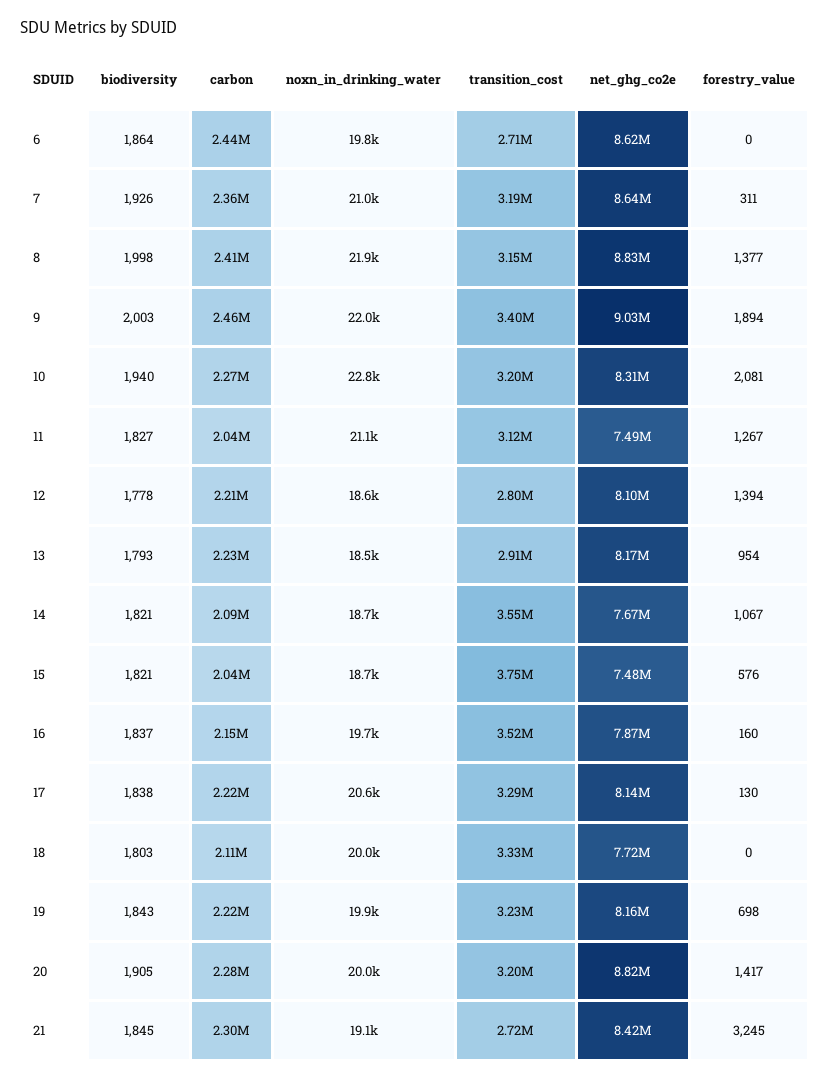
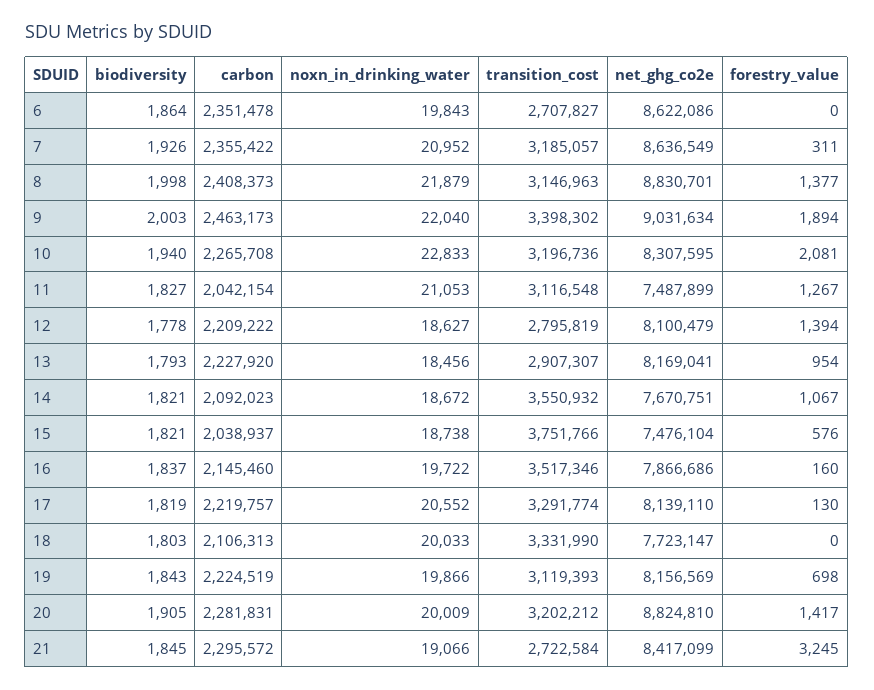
  {
    "biodiversity": {
      "6": 1864,
      "7": 1926,
      "8": 1998,
      "9": 2003,
      "10": 1940,
      "11": 1827,
      "12": 1778,
      "13": 1793,
      "14": 1821,
      "15": 1821,
      "16": 1837,
-     "17": 1838,
+     "17": 1819,
      "18": 1803,
      "19": 1843,
      "20": 1905,
      "21": 1845
    },
    "carbon": {
-     "6": 2440000,
+     "6": 2351478,
      "7": 2355422,
      "8": 2408373,
      "9": 2463173,
      "10": 2265708,
      "11": 2042154,
      "12": 2209222,
      "13": 2227920,
      "14": 2092023,
      "15": 2038937,
      "16": 2145460,
      "17": 2219757,
      "18": 2106313,
      "19": 2224519,
      "20": 2281831,
      "21": 2295572
    },
    "noxn_in_drinking_water": {
      "6": 19843,
      "7": 20952,
      "8": 21879,
      "9": 22040,
      "10": 22833,
      "11": 21053,
      "12": 18627,
      "13": 18456,
      "14": 18672,
      "15": 18738,
      "16": 19722,
      "17": 20552,
      "18": 20033,
      "19": 19866,
      "20": 20009,
      "21": 19066
    },
    "transition_cost": {
      "6": 2707827,
      "7": 3185057,
      "8": 3146963,
      "9": 3398302,
      "10": 3196736,
      "11": 3116548,
      "12": 2795819,
      "13": 2907307,
      "14": 3550932,
      "15": 3751766,
      "16": 3517346,
      "17": 3291774,
      "18": 3331990,
-     "19": 3230000,
+     "19": 3119393,
      "20": 3202212,
      "21": 2722584
    },
    "net_ghg_co2e": {
      "6": 8622086,
      "7": 8636549,
      "8": 8830701,
      "9": 9031634,
      "10": 8307595,
      "11": 7487899,
      "12": 8100479,
      "13": 8169041,
      "14": 7670751,
      "15": 7476104,
      "16": 7866686,
      "17": 8139110,
      "18": 7723147,
      "19": 8156569,
      "20": 8824810,
      "21": 8417099
    },
    "forestry_value": {
      "6": 0,
      "7": 311,
      "8": 1377,
      "9": 1894,
      "10": 2081,
      "11": 1267,
      "12": 1394,
      "13": 954,
      "14": 1067,
      "15": 576,
      "16": 160,
      "17": 130,
      "18": 0,
      "19": 698,
      "20": 1417,
      "21": 3245
    }
  }

